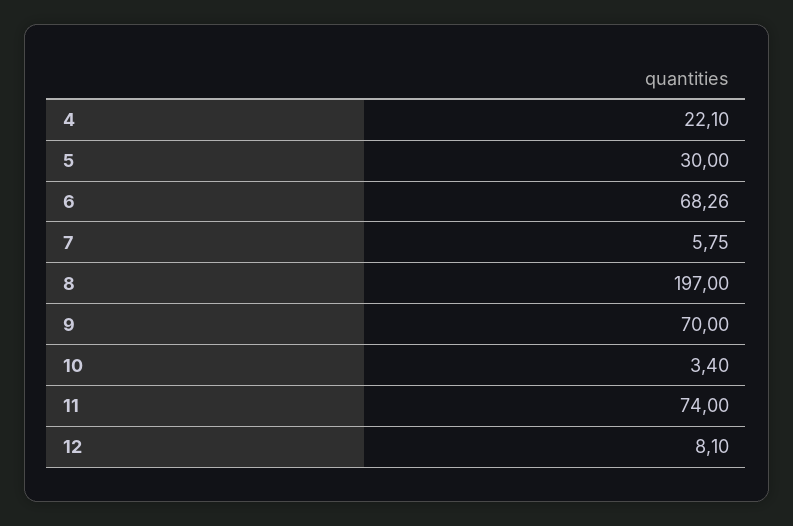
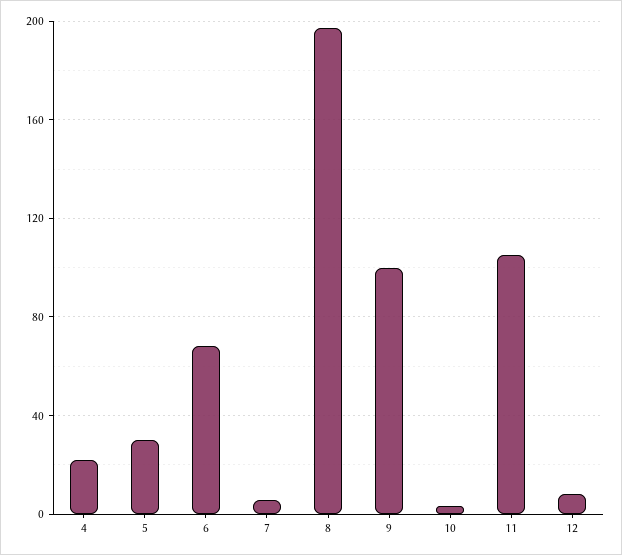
  {
    "4": 22.1,
    "5": 30,
    "6": 68.26,
    "7": 5.75,
    "8": 197,
-   "9": 70,
+   "9": 100,
    "10": 3.4,
-   "11": 74,
+   "11": 105,
    "12": 8.1
  }

